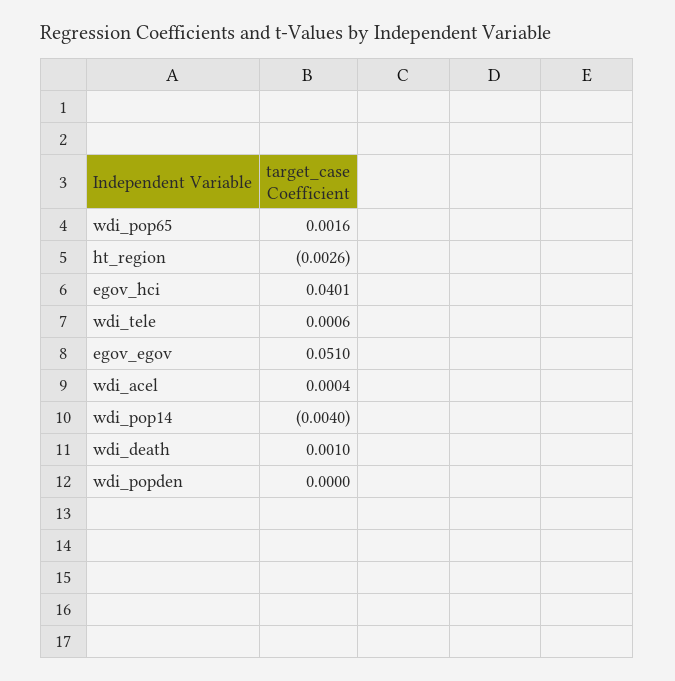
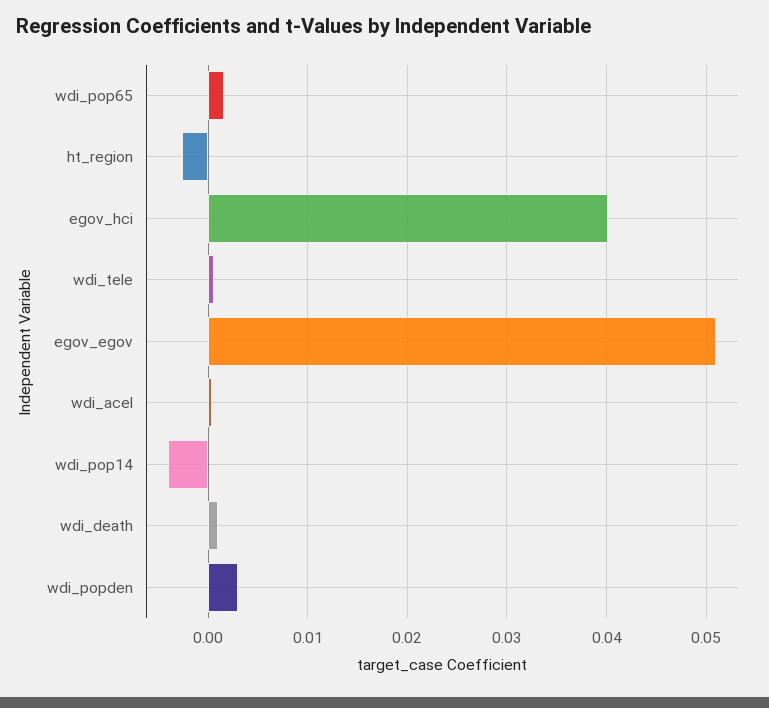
  {
    "wdi_pop65": 0.0016,
    "ht_region": -0.0026,
    "egov_hci": 0.0401,
    "wdi_tele": 0.0006,
    "egov_egov": 0.051,
    "wdi_acel": 0.0004,
    "wdi_pop14": -0.004,
    "wdi_death": 0.001,
-   "wdi_popden": 0
+   "wdi_popden": 0.003
  }

